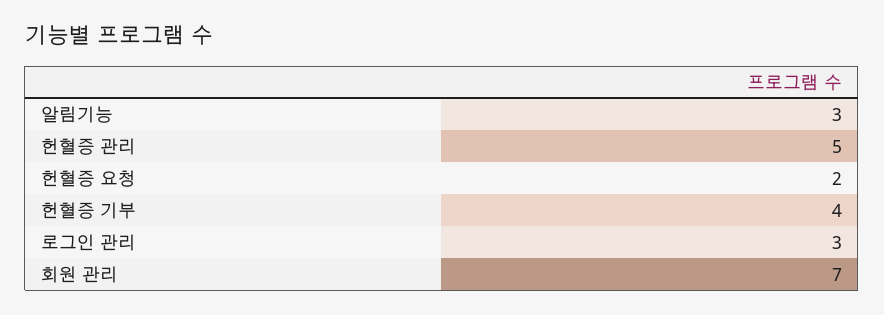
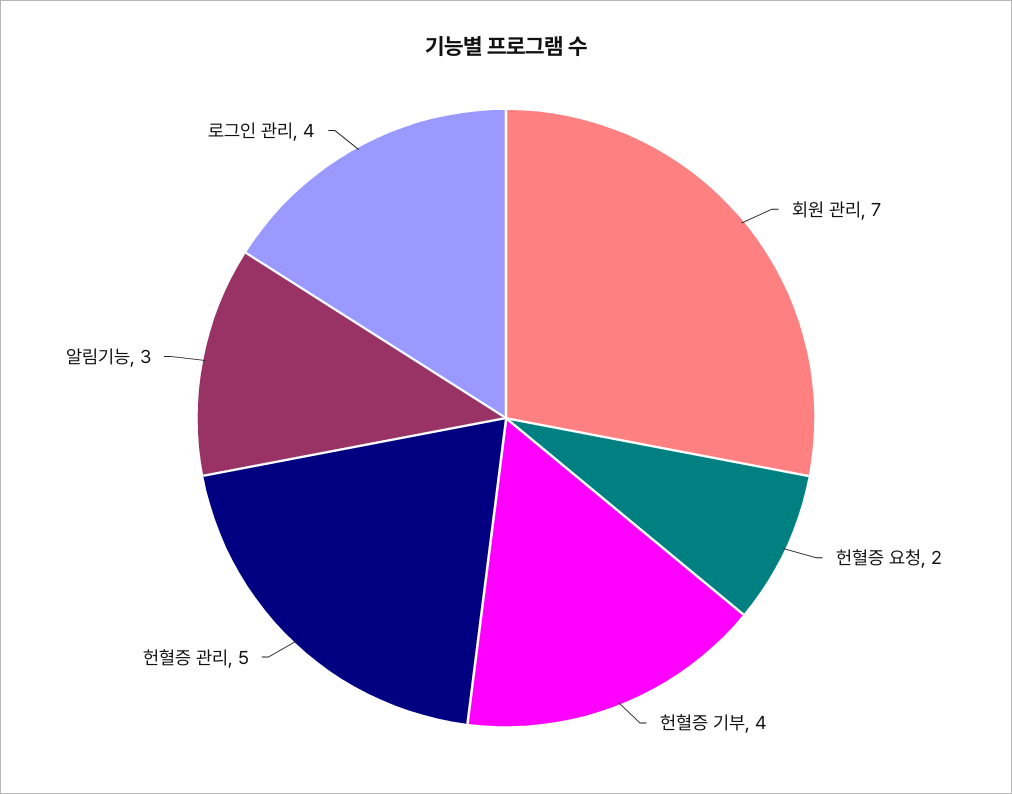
  {
    "알림기능": 3,
    "헌혈증 관리": 5,
    "헌혈증 요청": 2,
    "헌혈증 기부": 4,
-   "로그인 관리": 3,
+   "로그인 관리": 4,
    "회원 관리": 7
  }

